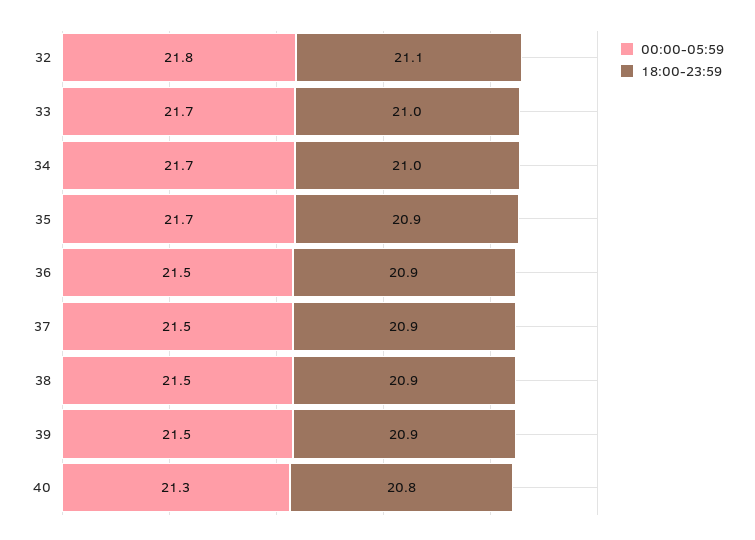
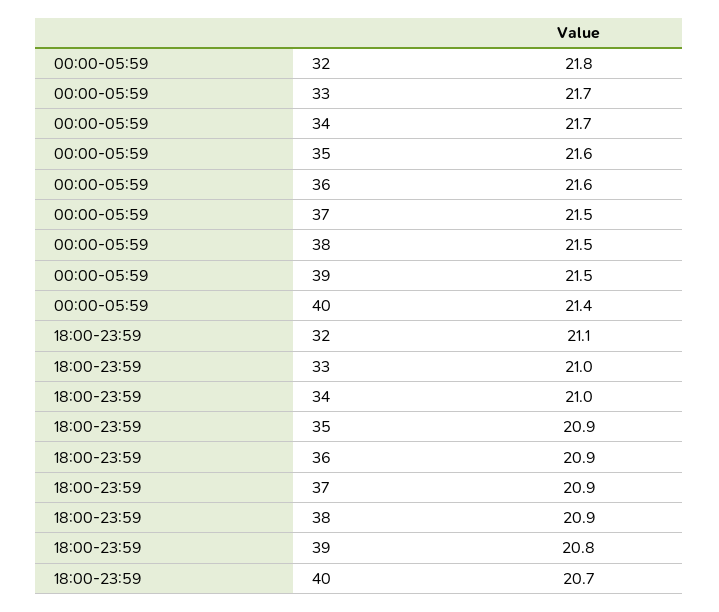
  {
    "00:00-05:59": {
      "32": 21.8,
      "33": 21.7,
      "34": 21.7,
-     "35": 21.7,
+     "35": 21.6,
-     "36": 21.5,
+     "36": 21.6,
      "37": 21.5,
      "38": 21.5,
      "39": 21.5,
-     "40": 21.3
+     "40": 21.4
    },
    "18:00-23:59": {
      "32": 21.1,
      "33": 21,
      "34": 21,
      "35": 20.9,
      "36": 20.9,
      "37": 20.9,
      "38": 20.9,
-     "39": 20.9,
+     "39": 20.8,
-     "40": 20.8
+     "40": 20.7
    }
  }

